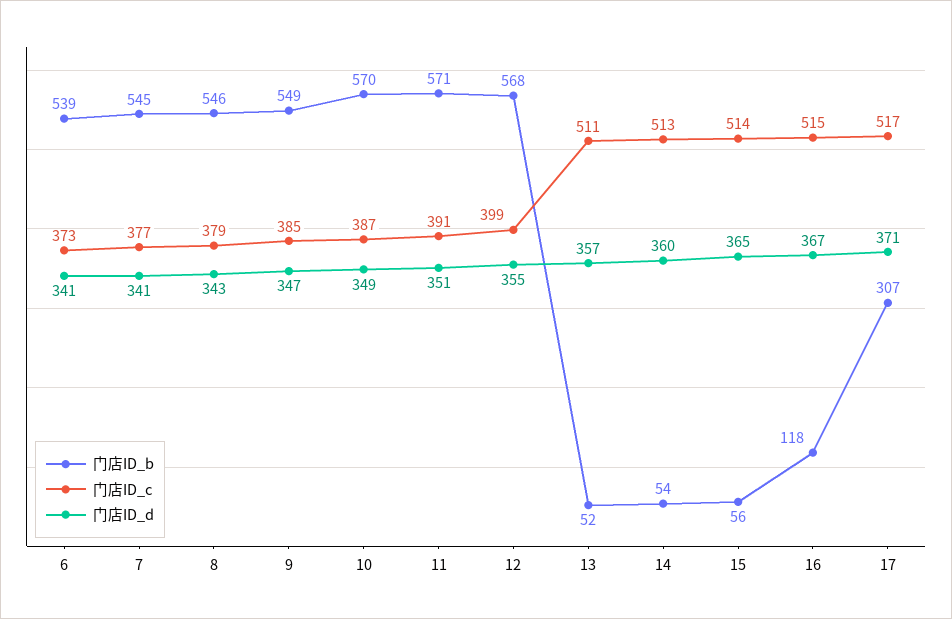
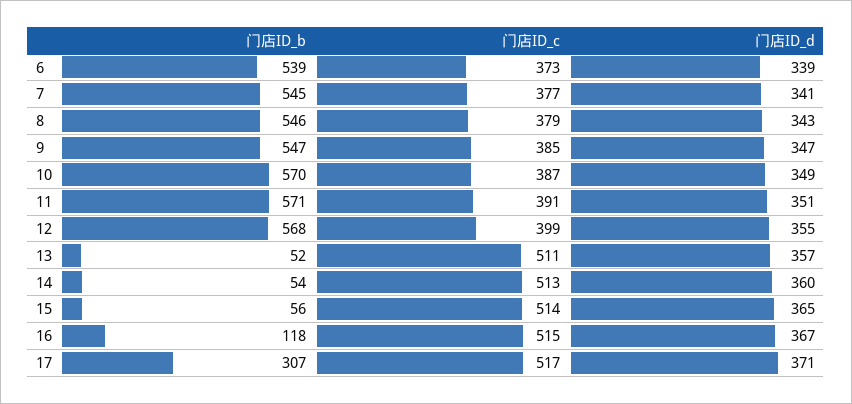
  {
    "门店ID_b": {
      "6": 539,
      "7": 545,
      "8": 546,
-     "9": 549,
+     "9": 547,
      "10": 570,
      "11": 571,
      "12": 568,
      "13": 52,
      "14": 54,
      "15": 56,
      "16": 118,
      "17": 307
    },
    "门店ID_c": {
      "6": 373,
      "7": 377,
      "8": 379,
      "9": 385,
      "10": 387,
      "11": 391,
      "12": 399,
      "13": 511,
      "14": 513,
      "15": 514,
      "16": 515,
      "17": 517
    },
    "门店ID_d": {
-     "6": 341,
+     "6": 339,
      "7": 341,
      "8": 343,
      "9": 347,
      "10": 349,
      "11": 351,
      "12": 355,
      "13": 357,
      "14": 360,
      "15": 365,
      "16": 367,
      "17": 371
    }
  }

